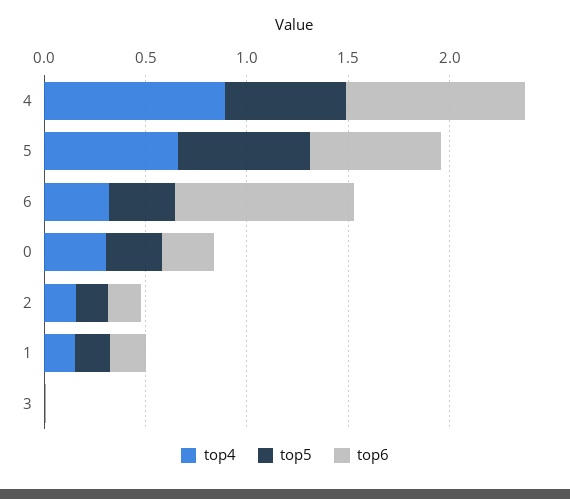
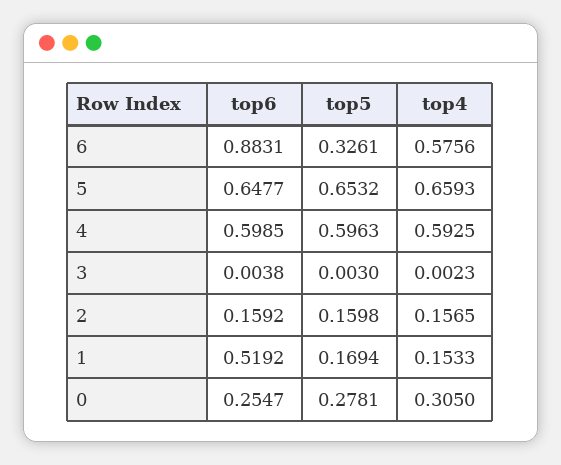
  {
    "top4": {
-     "4": 0.9,
+     "4": 0.5925,
      "5": 0.6593,
-     "6": 0.3,
+     "6": 0.5756,
      "0": 0.305,
      "2": 0.1565,
      "1": 0.1533,
      "3": 0.0023
    },
    "top5": {
      "4": 0.5963,
      "5": 0.6532,
      "6": 0.3261,
      "0": 0.2781,
      "2": 0.1598,
      "1": 0.1694,
      "3": 0.003
    },
    "top6": {
-     "4": 0.9,
+     "4": 0.5985,
      "5": 0.6477,
      "6": 0.8831,
      "0": 0.2547,
      "2": 0.1592,
-     "1": 0.2,
+     "1": 0.5192,
      "3": 0.0038
    }
  }

